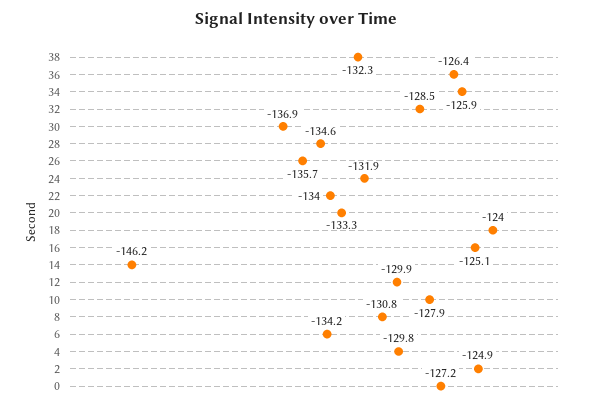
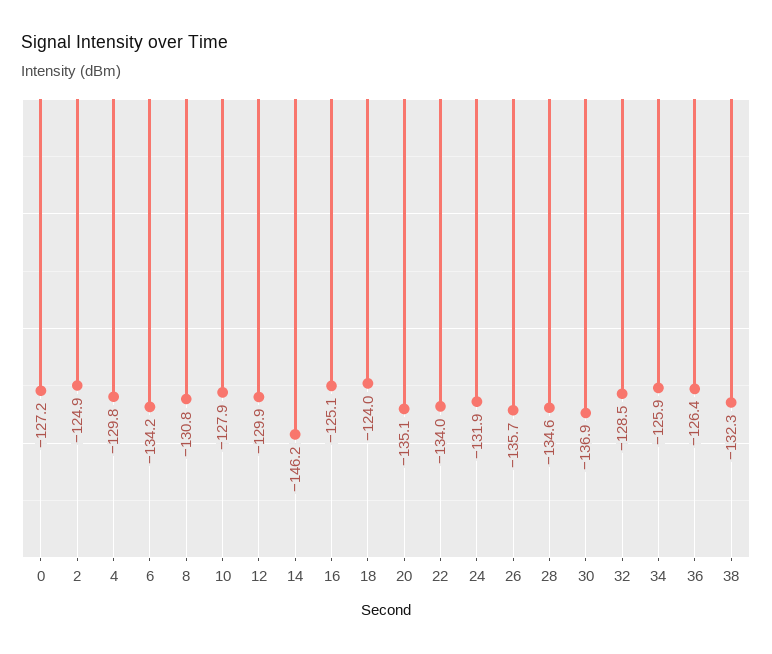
  {
    "38": -132.3,
    "36": -126.4,
    "34": -125.9,
    "32": -128.5,
    "30": -136.9,
    "28": -134.6,
    "26": -135.7,
    "24": -131.9,
    "22": -134,
-   "20": -133.3,
+   "20": -135.1,
    "18": -124,
    "16": -125.1,
    "14": -146.2,
    "12": -129.9,
    "10": -127.9,
    "8": -130.8,
    "6": -134.2,
    "4": -129.8,
    "2": -124.9,
    "0": -127.2
  }

